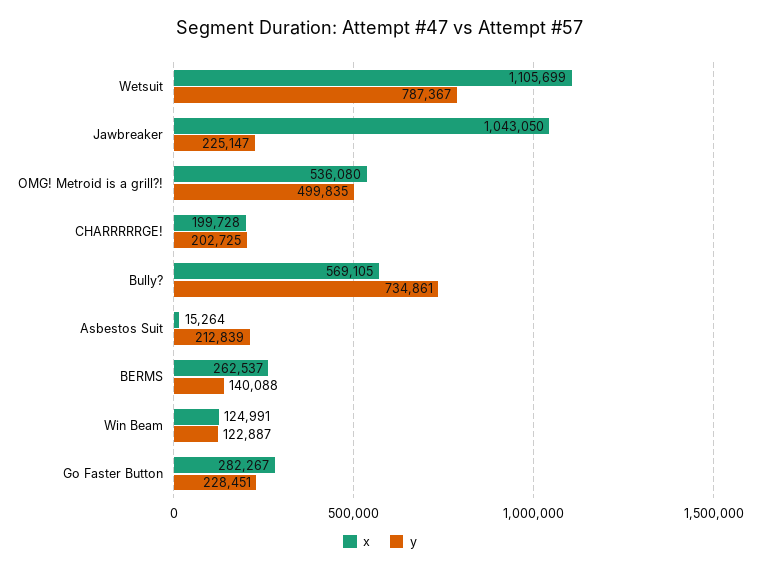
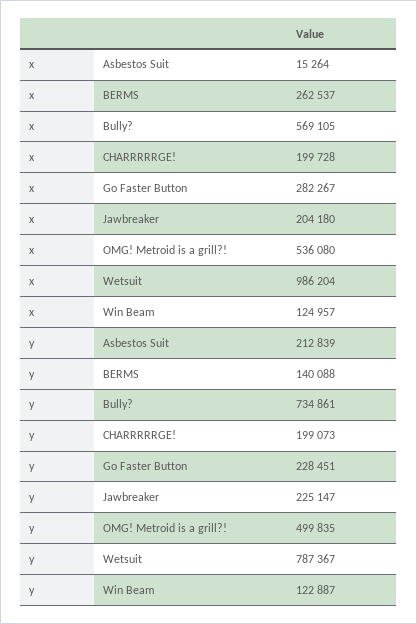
  {
    "x": {
-     "Wetsuit": 1105699,
+     "Wetsuit": 986204,
-     "Jawbreaker": 1043050,
+     "Jawbreaker": 204180,
      "OMG! Metroid is a grill?!": 536080,
      "CHARRRRRGE!": 199728,
      "Bully?": 569105,
      "Asbestos Suit": 15264,
      "BERMS": 262537,
-     "Win Beam": 124991,
+     "Win Beam": 124957,
      "Go Faster Button": 282267
    },
    "y": {
      "Wetsuit": 787367,
      "Jawbreaker": 225147,
      "OMG! Metroid is a grill?!": 499835,
-     "CHARRRRRGE!": 202725,
+     "CHARRRRRGE!": 199073,
      "Bully?": 734861,
      "Asbestos Suit": 212839,
      "BERMS": 140088,
      "Win Beam": 122887,
      "Go Faster Button": 228451
    }
  }

